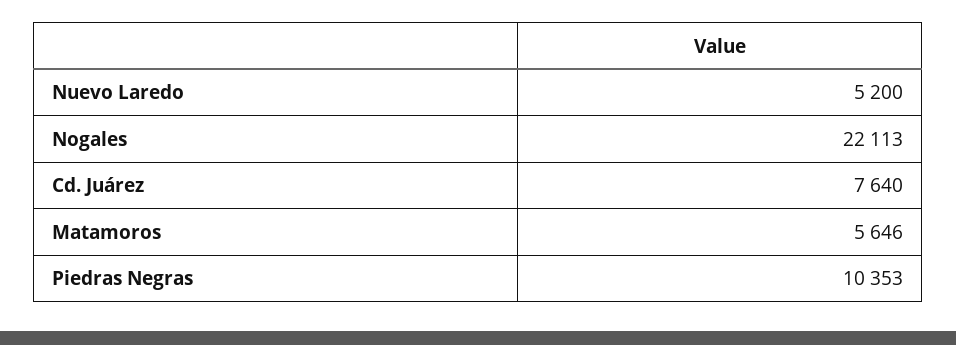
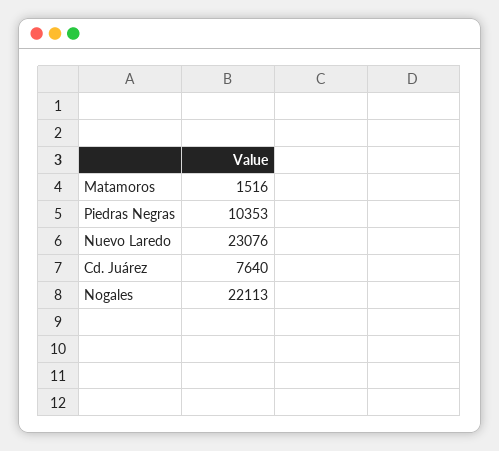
  {
-   "Nuevo Laredo": 5200,
+   "Nuevo Laredo": 23076,
    "Nogales": 22113,
    "Cd. Juárez": 7640,
-   "Matamoros": 5646,
+   "Matamoros": 1516,
    "Piedras Negras": 10353
  }

